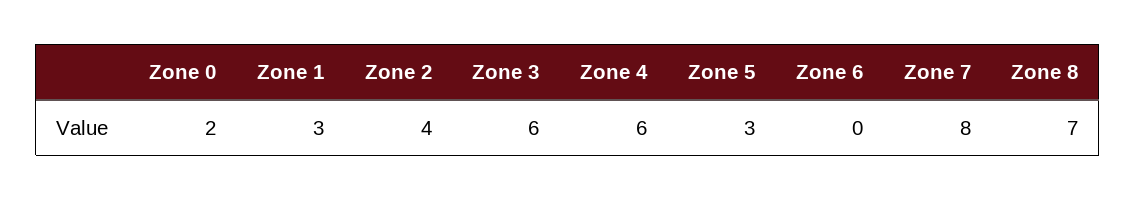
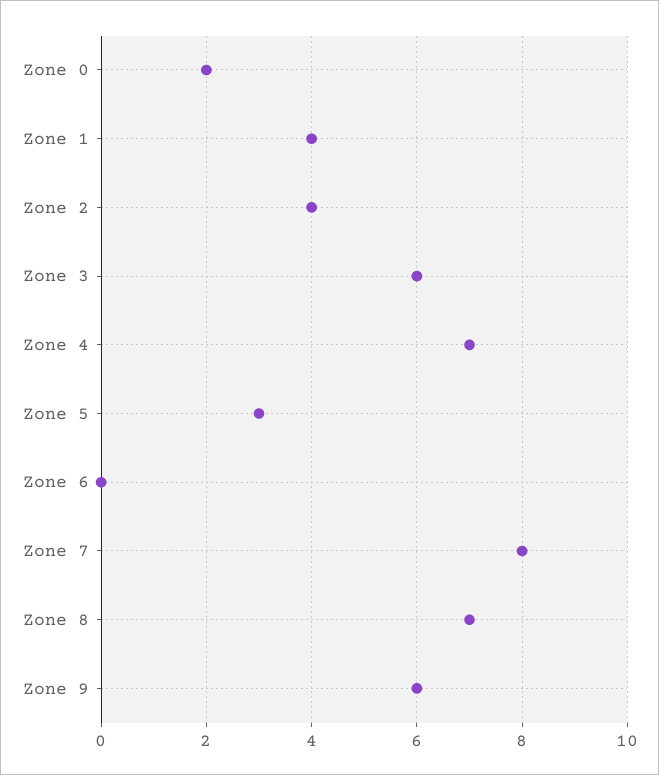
  {
    "Zone 0": 2,
-   "Zone 1": 3,
+   "Zone 1": 4,
    "Zone 2": 4,
    "Zone 3": 6,
-   "Zone 4": 6,
+   "Zone 4": 7,
    "Zone 5": 3,
    "Zone 6": 0,
    "Zone 7": 8,
-   "Zone 8": 7
+   "Zone 8": 7,
+   "Zone 9": 6
  }

